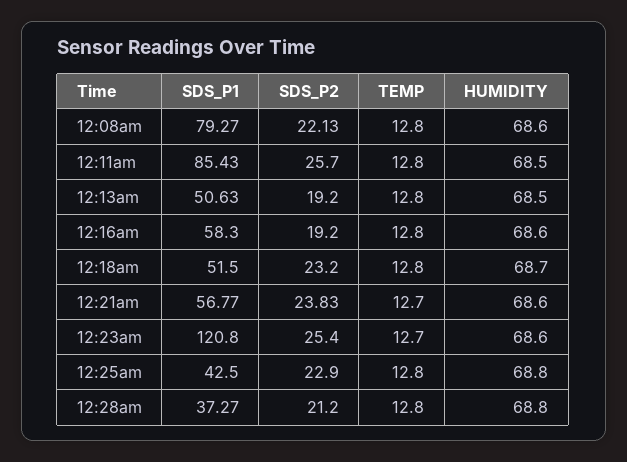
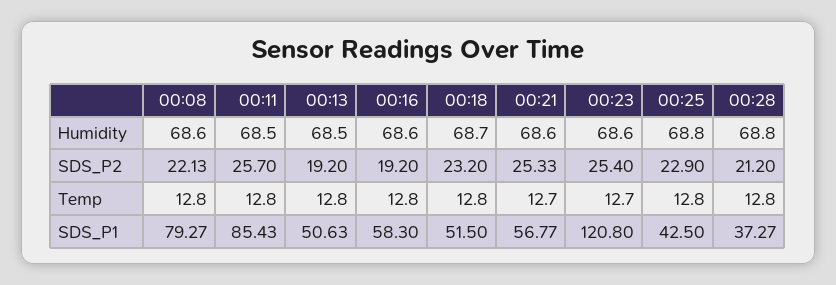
  {
    "SDS_P1": {
      "12:08am": 79.27,
      "12:11am": 85.43,
      "12:13am": 50.63,
      "12:16am": 58.3,
      "12:18am": 51.5,
      "12:21am": 56.77,
      "12:23am": 120.8,
      "12:25am": 42.5,
      "12:28am": 37.27
    },
    "SDS_P2": {
      "12:08am": 22.13,
      "12:11am": 25.7,
      "12:13am": 19.2,
      "12:16am": 19.2,
      "12:18am": 23.2,
-     "12:21am": 23.83,
+     "12:21am": 25.33,
      "12:23am": 25.4,
      "12:25am": 22.9,
      "12:28am": 21.2
    },
    "TEMP": {
      "12:08am": 12.8,
      "12:11am": 12.8,
      "12:13am": 12.8,
      "12:16am": 12.8,
      "12:18am": 12.8,
      "12:21am": 12.7,
      "12:23am": 12.7,
      "12:25am": 12.8,
      "12:28am": 12.8
    },
    "HUMIDITY": {
      "12:08am": 68.6,
      "12:11am": 68.5,
      "12:13am": 68.5,
      "12:16am": 68.6,
      "12:18am": 68.7,
      "12:21am": 68.6,
      "12:23am": 68.6,
      "12:25am": 68.8,
      "12:28am": 68.8
    }
  }

